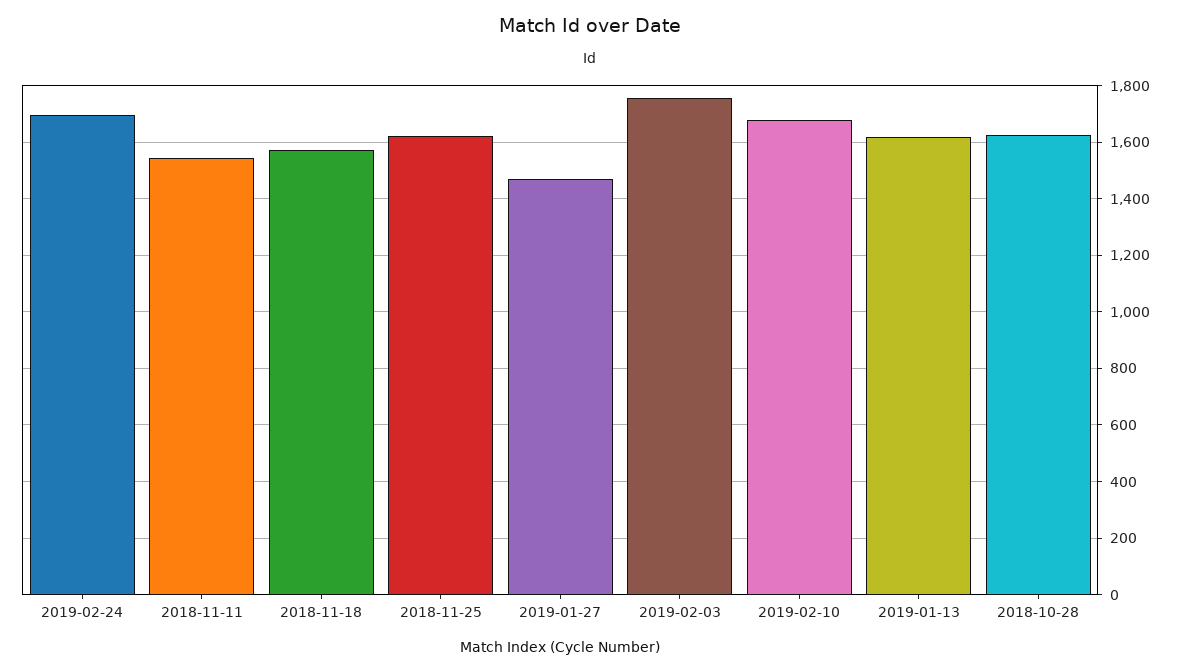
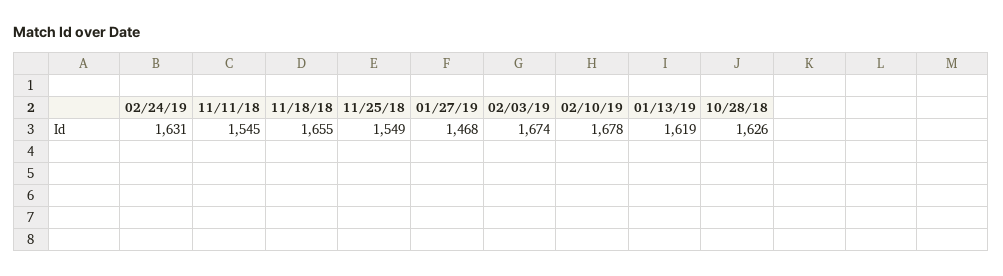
  {
-   "2019-02-24": 1700,
+   "2019-02-24": 1631,
    "2018-11-11": 1545,
-   "2018-11-18": 1575,
+   "2018-11-18": 1655,
-   "2018-11-25": 1625,
+   "2018-11-25": 1549,
    "2019-01-27": 1468,
-   "2019-02-03": 1750,
+   "2019-02-03": 1674,
    "2019-02-10": 1678,
    "2019-01-13": 1619,
    "2018-10-28": 1626
  }

